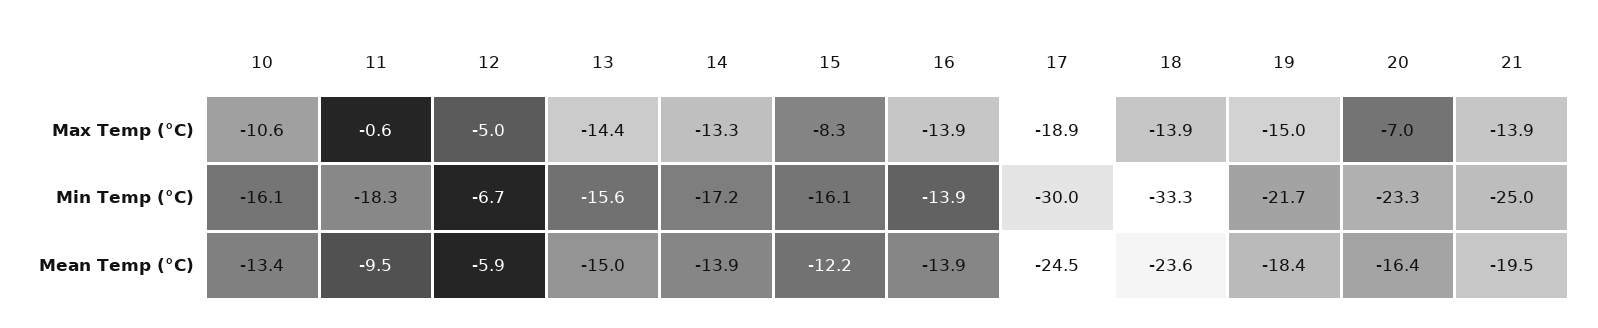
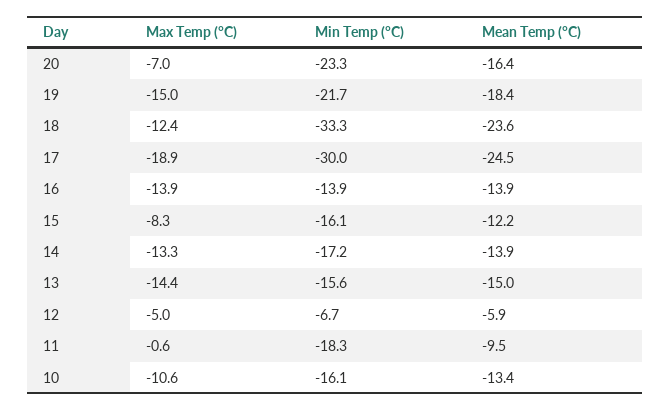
  {
    "10": {
      "Max Temp (°C)": -10.6,
      "Min Temp (°C)": -16.1,
      "Mean Temp (°C)": -13.4
    },
    "11": {
      "Max Temp (°C)": -0.6,
      "Min Temp (°C)": -18.3,
      "Mean Temp (°C)": -9.5
    },
    "12": {
      "Max Temp (°C)": -5,
      "Min Temp (°C)": -6.7,
      "Mean Temp (°C)": -5.9
    },
    "13": {
      "Max Temp (°C)": -14.4,
      "Min Temp (°C)": -15.6,
      "Mean Temp (°C)": -15
    },
    "14": {
      "Max Temp (°C)": -13.3,
      "Min Temp (°C)": -17.2,
      "Mean Temp (°C)": -13.9
    },
    "15": {
      "Max Temp (°C)": -8.3,
      "Min Temp (°C)": -16.1,
      "Mean Temp (°C)": -12.2
    },
    "16": {
      "Max Temp (°C)": -13.9,
      "Min Temp (°C)": -13.9,
      "Mean Temp (°C)": -13.9
    },
    "17": {
      "Max Temp (°C)": -18.9,
      "Min Temp (°C)": -30,
      "Mean Temp (°C)": -24.5
    },
    "18": {
-     "Max Temp (°C)": -13.9,
+     "Max Temp (°C)": -12.4,
      "Min Temp (°C)": -33.3,
      "Mean Temp (°C)": -23.6
    },
    "19": {
      "Max Temp (°C)": -15,
      "Min Temp (°C)": -21.7,
      "Mean Temp (°C)": -18.4
    },
    "20": {
      "Max Temp (°C)": -7,
      "Min Temp (°C)": -23.3,
      "Mean Temp (°C)": -16.4
-   },
+   }
-   "21": {
-     "Max Temp (°C)": -13.9,
-     "Min Temp (°C)": -25,
-     "Mean Temp (°C)": -19.5
-   }
  }

